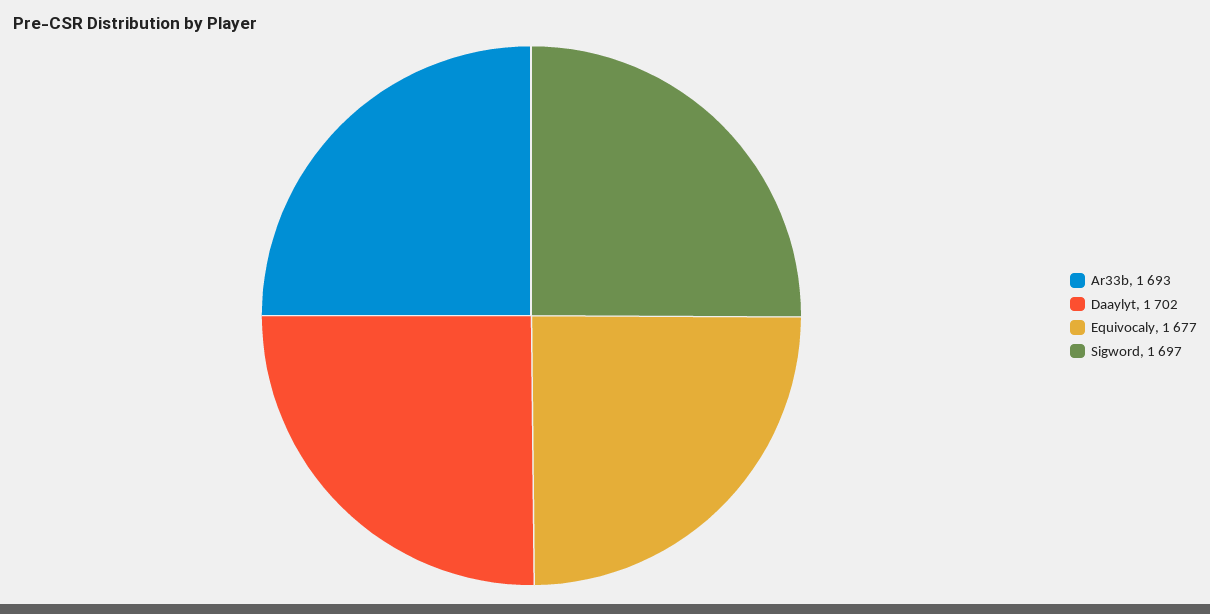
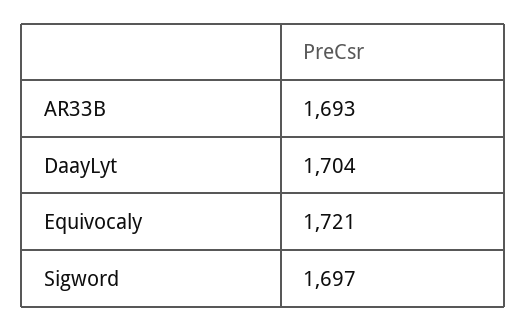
  {
    "Ar33b": 1693,
-   "Daaylyt": 1702,
+   "Daaylyt": 1704,
-   "Equivocaly": 1677,
+   "Equivocaly": 1721,
    "Sigword": 1697
  }

